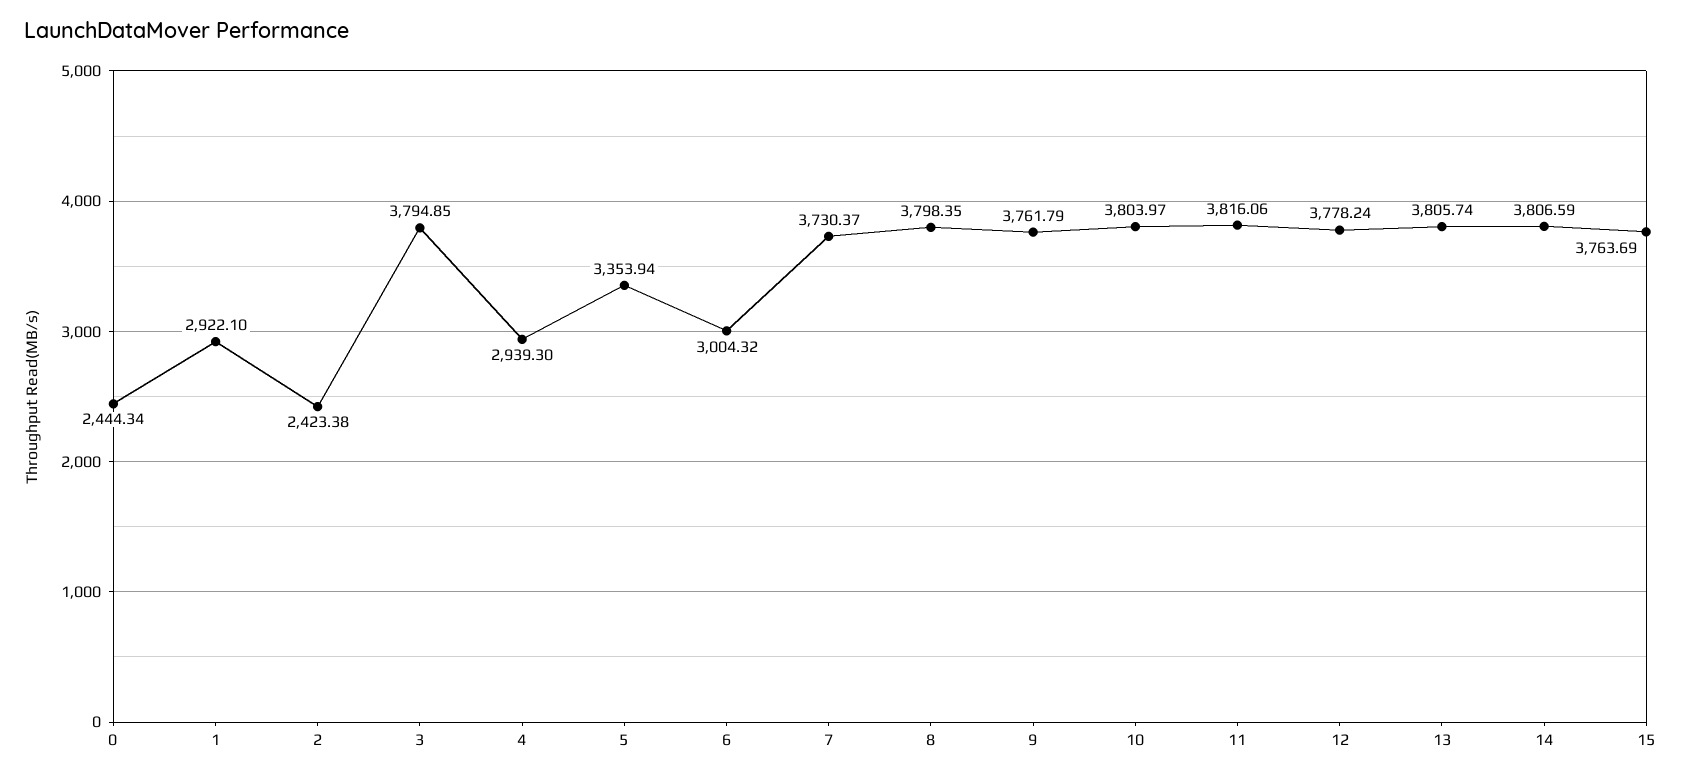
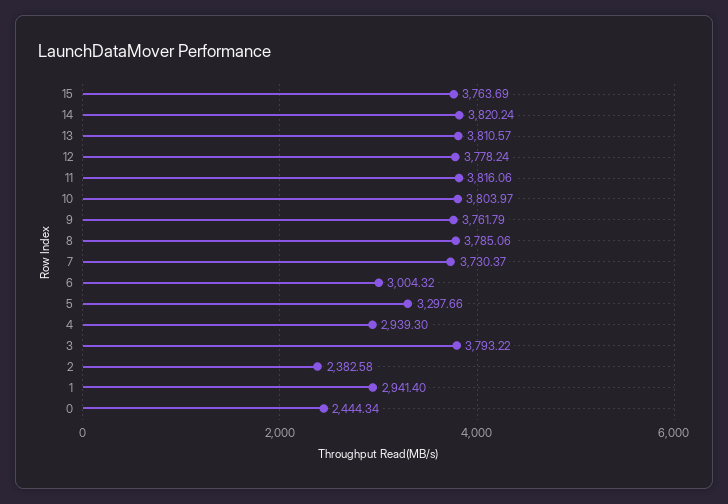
  {
    "0": 2444.34,
-   "1": 2922.1,
+   "1": 2941.4,
-   "2": 2423.38,
+   "2": 2382.58,
-   "3": 3794.85,
+   "3": 3793.22,
    "4": 2939.3,
-   "5": 3353.94,
+   "5": 3297.66,
    "6": 3004.32,
    "7": 3730.37,
-   "8": 3798.35,
+   "8": 3785.06,
    "9": 3761.79,
    "10": 3803.97,
    "11": 3816.06,
    "12": 3778.24,
-   "13": 3805.74,
+   "13": 3810.57,
-   "14": 3806.59,
+   "14": 3820.24,
    "15": 3763.69
  }

